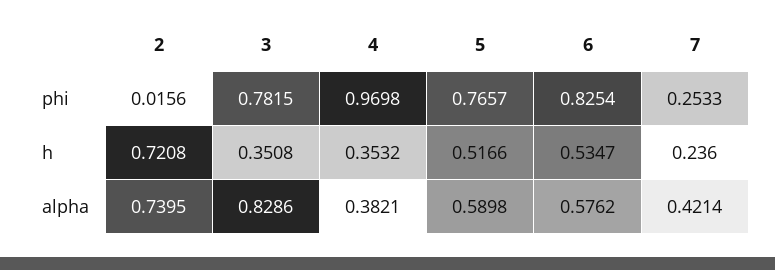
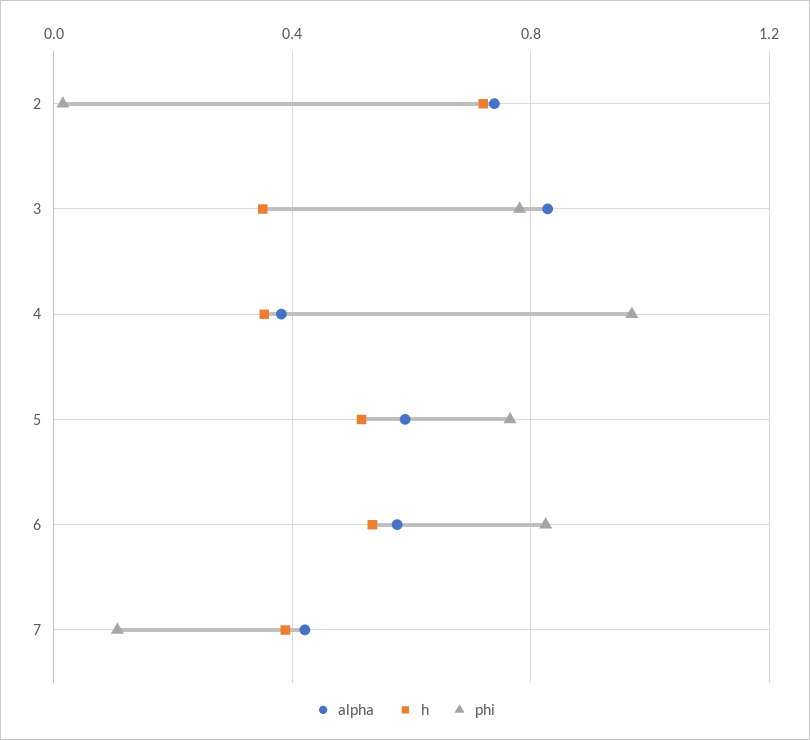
  {
    "phi": {
      "2": 0.0156,
      "3": 0.7815,
      "4": 0.9698,
      "5": 0.7657,
      "6": 0.8254,
-     "7": 0.2533
+     "7": 0.1
    },
    "h": {
      "2": 0.7208,
      "3": 0.3508,
      "4": 0.3532,
      "5": 0.5166,
      "6": 0.5347,
-     "7": 0.236
+     "7": 0.4
    },
    "alpha": {
      "2": 0.7395,
      "3": 0.8286,
      "4": 0.3821,
      "5": 0.5898,
      "6": 0.5762,
      "7": 0.4214
    }
  }

